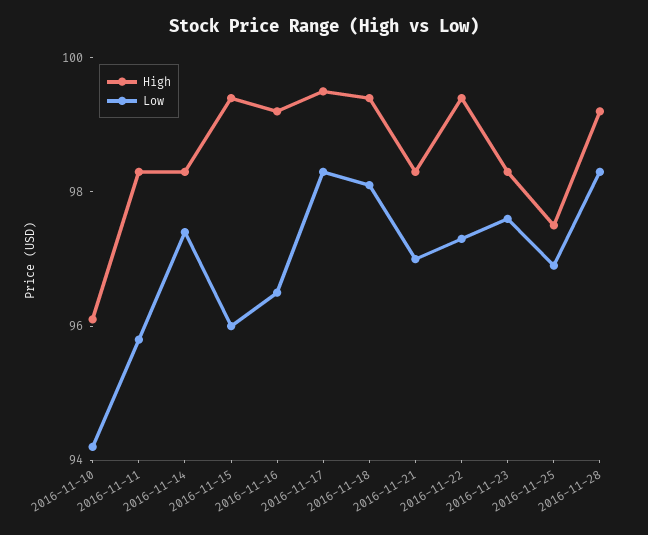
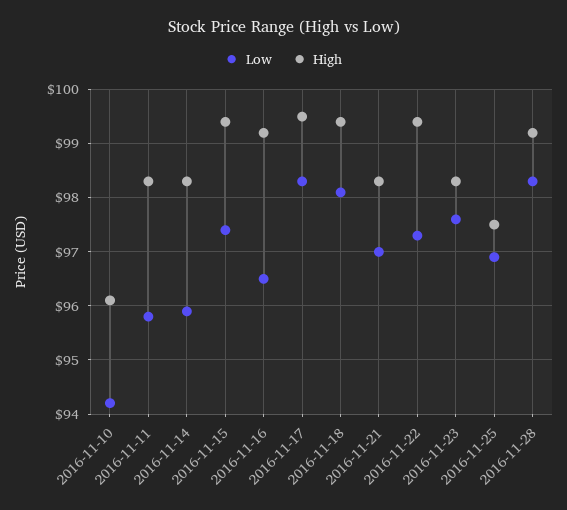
  {
    "High": {
      "2016-11-10": 96,
      "2016-11-11": 98.5,
      "2016-11-14": 98.5,
      "2016-11-15": 99.5,
      "2016-11-16": 99,
      "2016-11-17": 99.5,
      "2016-11-18": 99.5,
      "2016-11-21": 98.5,
      "2016-11-22": 99.5,
      "2016-11-23": 98.5,
      "2016-11-25": 97.5,
      "2016-11-28": 99
    },
    "Low": {
      "2016-11-10": 94,
      "2016-11-11": 96,
-     "2016-11-14": 97.5,
+     "2016-11-14": 96,
-     "2016-11-15": 96,
+     "2016-11-15": 97.5,
      "2016-11-16": 96.5,
      "2016-11-17": 98.5,
      "2016-11-18": 98,
      "2016-11-21": 97,
      "2016-11-22": 97.5,
      "2016-11-23": 97.5,
      "2016-11-25": 97,
      "2016-11-28": 98.5
    }
  }

